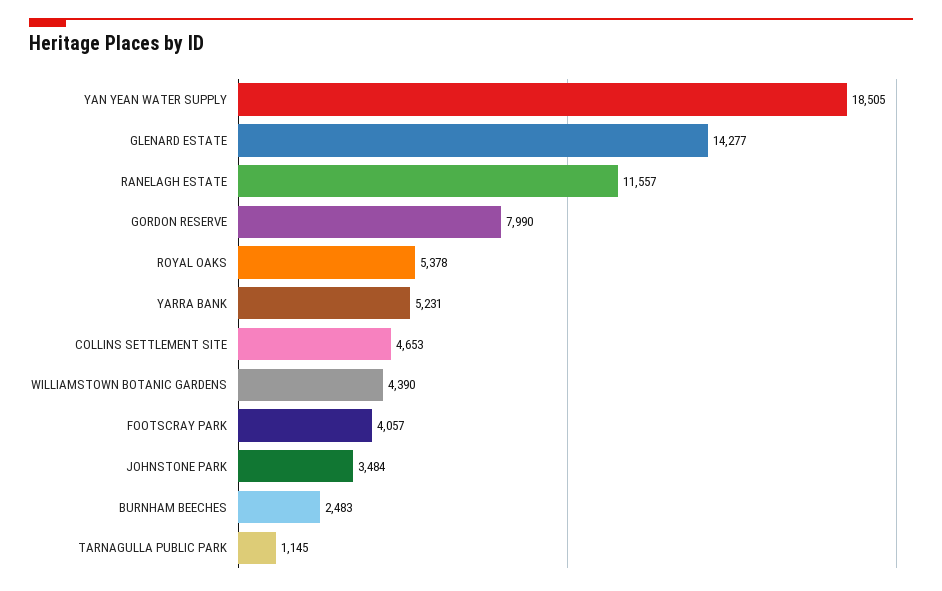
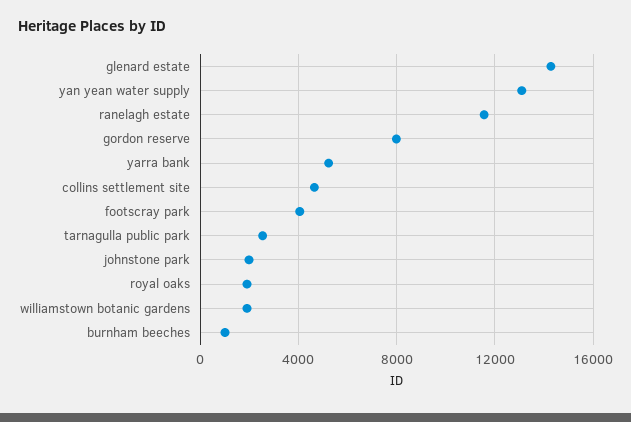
  {
-   "YAN YEAN WATER SUPPLY": 18505,
+   "YAN YEAN WATER SUPPLY": 13000,
    "GLENARD ESTATE": 14277,
    "RANELAGH ESTATE": 11557,
    "GORDON RESERVE": 7990,
-   "ROYAL OAKS": 5378,
+   "ROYAL OAKS": 2000,
    "YARRA BANK": 5231,
    "COLLINS SETTLEMENT SITE": 4653,
-   "WILLIAMSTOWN BOTANIC GARDENS": 4390,
+   "WILLIAMSTOWN BOTANIC GARDENS": 2000,
    "FOOTSCRAY PARK": 4057,
-   "JOHNSTONE PARK": 3484,
+   "JOHNSTONE PARK": 2000,
-   "BURNHAM BEECHES": 2483,
+   "BURNHAM BEECHES": 1000,
-   "TARNAGULLA PUBLIC PARK": 1145
+   "TARNAGULLA PUBLIC PARK": 2500
  }

